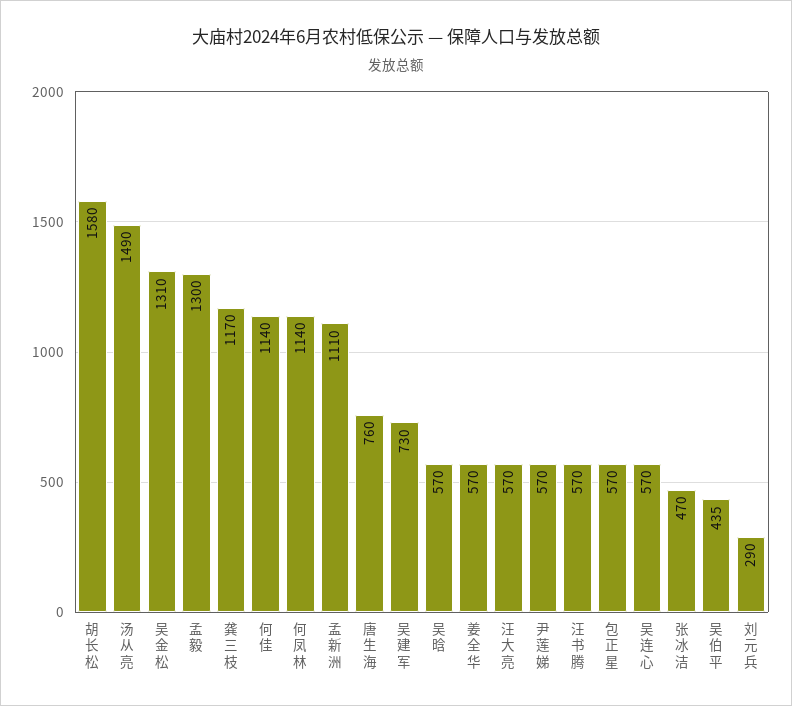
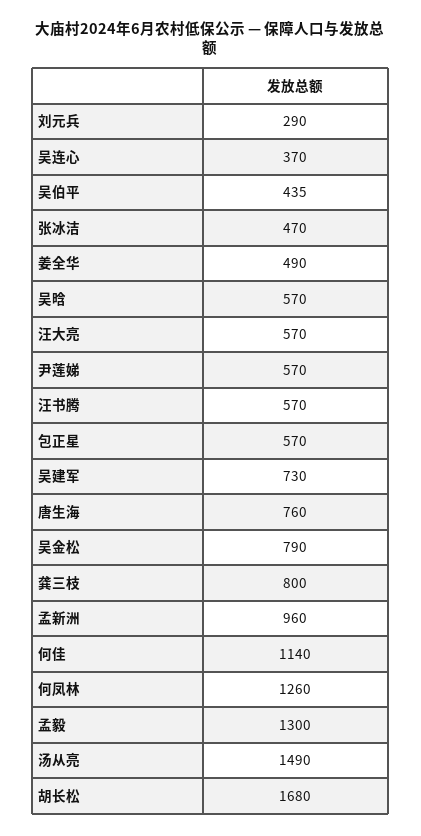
  {
-   "胡长松": 1580,
+   "胡长松": 1680,
    "汤从亮": 1490,
-   "吴金松": 1310,
+   "吴金松": 790,
    "孟毅": 1300,
-   "龚三枝": 1170,
+   "龚三枝": 800,
    "何佳": 1140,
-   "何凤林": 1140,
+   "何凤林": 1260,
-   "孟新洲": 1110,
+   "孟新洲": 960,
    "唐生海": 760,
    "吴建军": 730,
    "吴晗": 570,
-   "姜全华": 570,
+   "姜全华": 490,
    "汪大亮": 570,
    "尹莲娣": 570,
    "汪书腾": 570,
    "包正星": 570,
-   "吴连心": 570,
+   "吴连心": 370,
    "张冰洁": 470,
    "吴伯平": 435,
    "刘元兵": 290
  }

